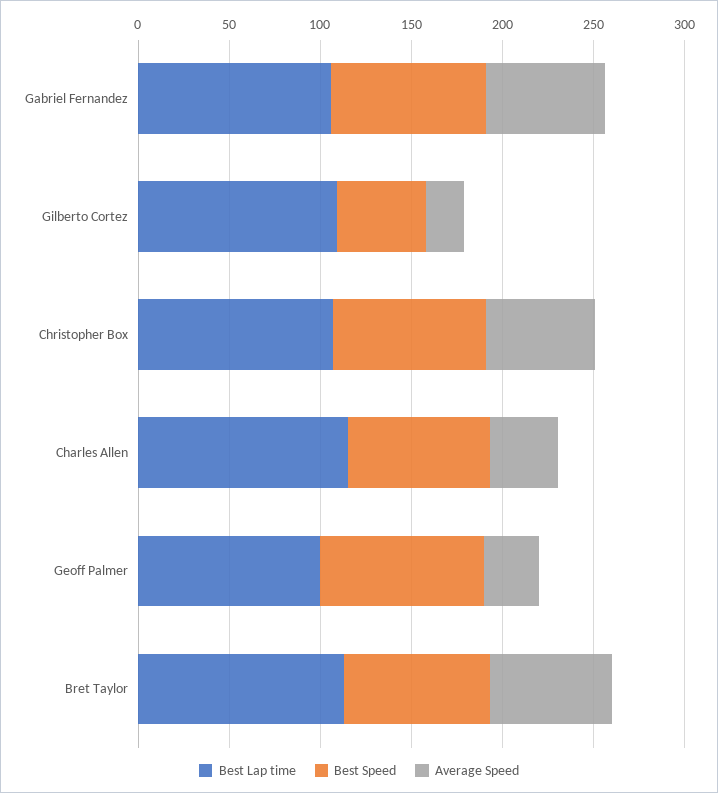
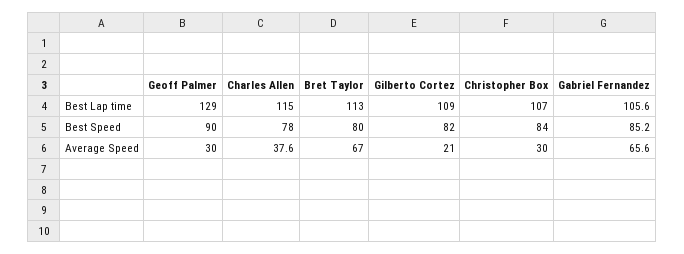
  {
    "Best Lap time": {
      "Gabriel Fernandez": 105.6,
      "Gilberto Cortez": 109,
      "Christopher Box": 107,
      "Charles Allen": 115,
-     "Geoff Palmer": 100,
+     "Geoff Palmer": 129,
      "Bret Taylor": 113
    },
    "Best Speed": {
      "Gabriel Fernandez": 85.2,
-     "Gilberto Cortez": 50,
+     "Gilberto Cortez": 82,
      "Christopher Box": 84,
      "Charles Allen": 78,
      "Geoff Palmer": 90,
      "Bret Taylor": 80
    },
    "Average Speed": {
      "Gabriel Fernandez": 65.6,
      "Gilberto Cortez": 21,
-     "Christopher Box": 60,
+     "Christopher Box": 30,
      "Charles Allen": 37.6,
      "Geoff Palmer": 30,
      "Bret Taylor": 67
    }
  }

